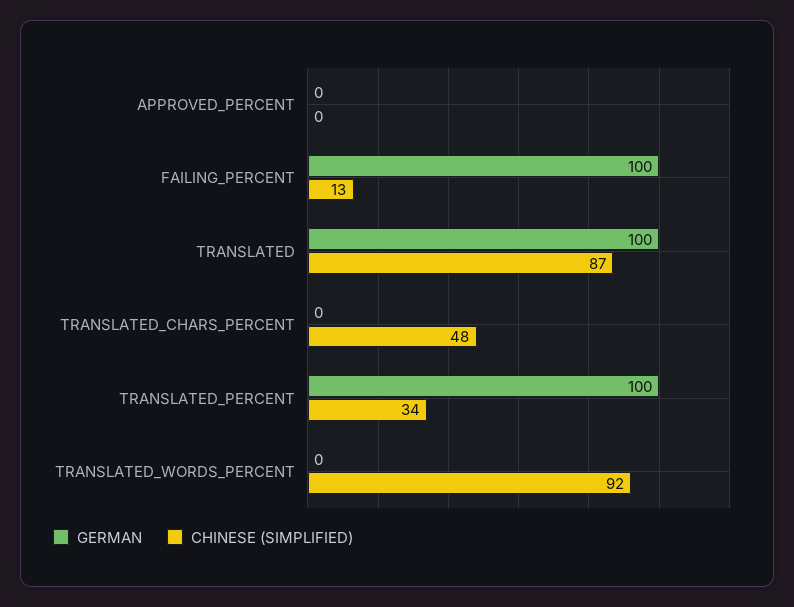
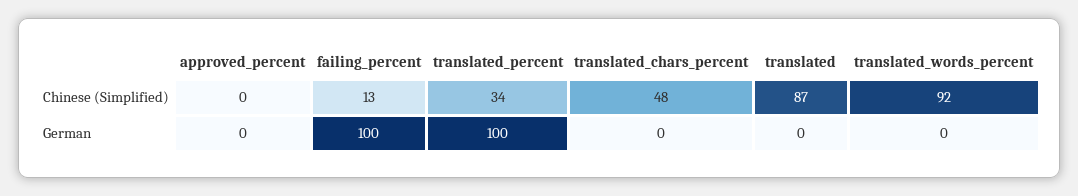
  {
    "GERMAN": {
      "APPROVED_PERCENT": 0,
      "FAILING_PERCENT": 100,
-     "TRANSLATED": 100,
+     "TRANSLATED": 0,
      "TRANSLATED_CHARS_PERCENT": 0,
      "TRANSLATED_PERCENT": 100,
      "TRANSLATED_WORDS_PERCENT": 0
    },
    "CHINESE (SIMPLIFIED)": {
      "APPROVED_PERCENT": 0,
      "FAILING_PERCENT": 13,
      "TRANSLATED": 87,
      "TRANSLATED_CHARS_PERCENT": 48,
      "TRANSLATED_PERCENT": 34,
      "TRANSLATED_WORDS_PERCENT": 92
    }
  }

